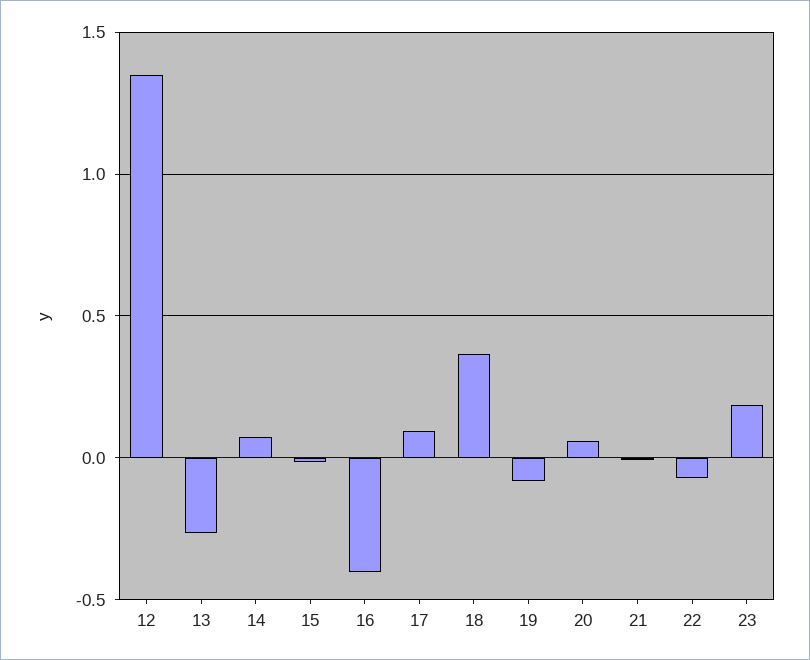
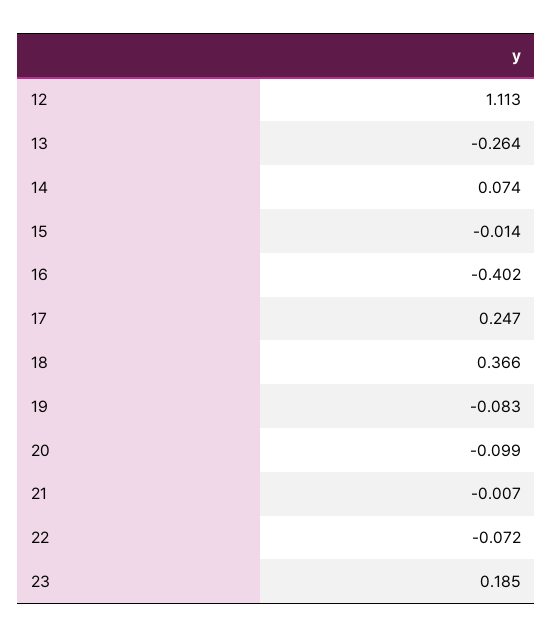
  {
-   "12": 1.35,
+   "12": 1.113,
    "13": -0.264,
    "14": 0.074,
    "15": -0.014,
    "16": -0.402,
-   "17": 0.1,
+   "17": 0.247,
    "18": 0.366,
    "19": -0.083,
-   "20": 0.05,
+   "20": -0.099,
    "21": -0.007,
    "22": -0.072,
    "23": 0.185
  }

